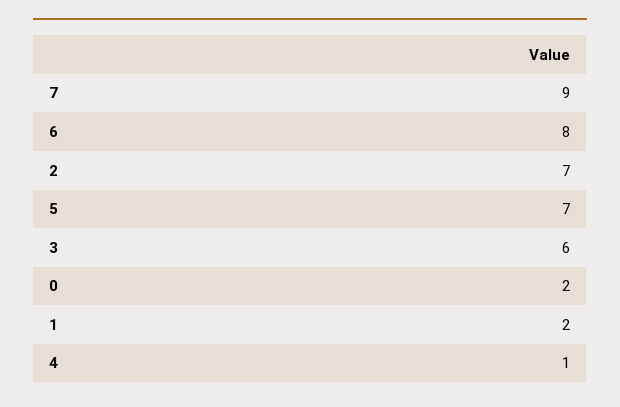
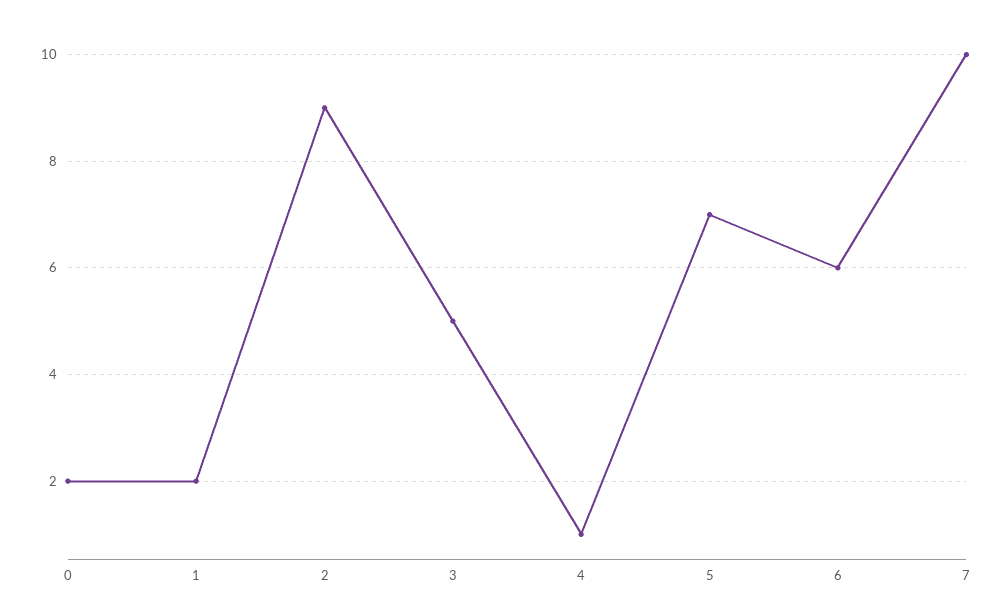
  {
-   "7": 9,
+   "7": 10,
-   "6": 8,
+   "6": 6,
-   "2": 7,
+   "2": 9,
    "5": 7,
-   "3": 6,
+   "3": 5,
    "0": 2,
    "1": 2,
    "4": 1
  }

